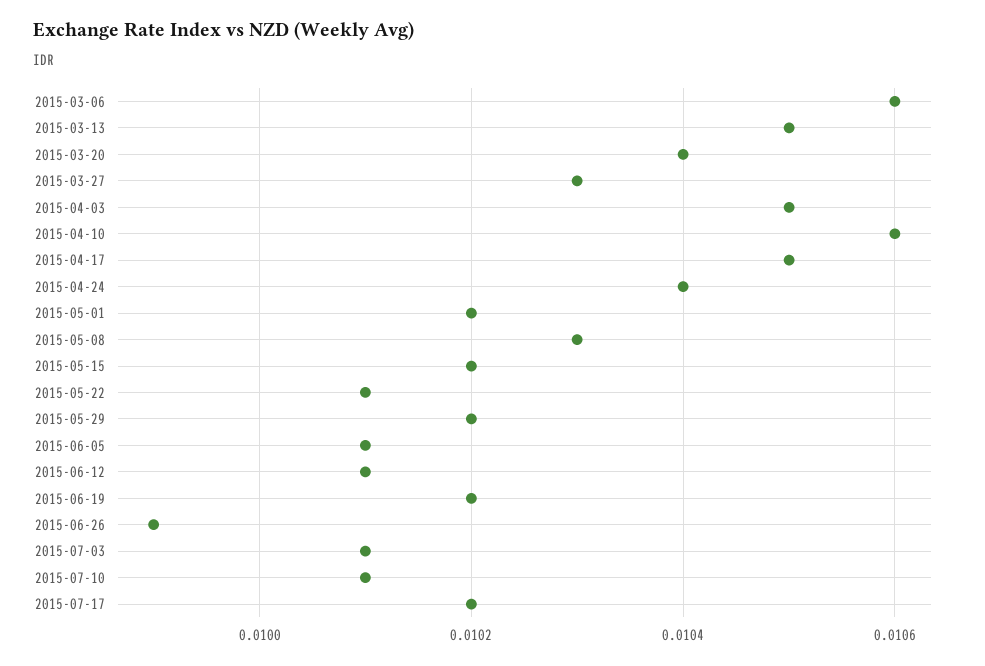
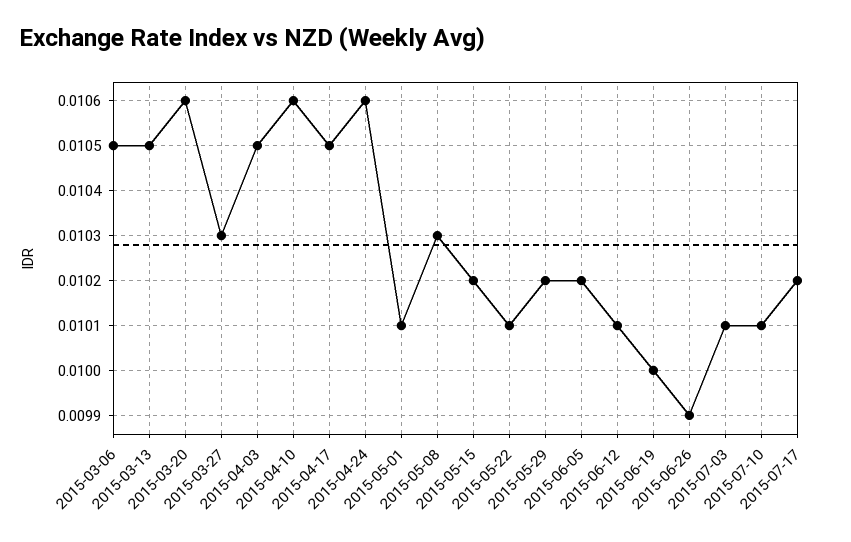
  {
-   "2015-03-06": 0.0106,
+   "2015-03-06": 0.0105,
    "2015-03-13": 0.0105,
-   "2015-03-20": 0.0104,
+   "2015-03-20": 0.0106,
    "2015-03-27": 0.0103,
    "2015-04-03": 0.0105,
    "2015-04-10": 0.0106,
    "2015-04-17": 0.0105,
-   "2015-04-24": 0.0104,
+   "2015-04-24": 0.0106,
-   "2015-05-01": 0.0102,
+   "2015-05-01": 0.0101,
    "2015-05-08": 0.0103,
    "2015-05-15": 0.0102,
    "2015-05-22": 0.0101,
    "2015-05-29": 0.0102,
-   "2015-06-05": 0.0101,
+   "2015-06-05": 0.0102,
    "2015-06-12": 0.0101,
-   "2015-06-19": 0.0102,
+   "2015-06-19": 0.01,
    "2015-06-26": 0.0099,
    "2015-07-03": 0.0101,
    "2015-07-10": 0.0101,
    "2015-07-17": 0.0102
  }

